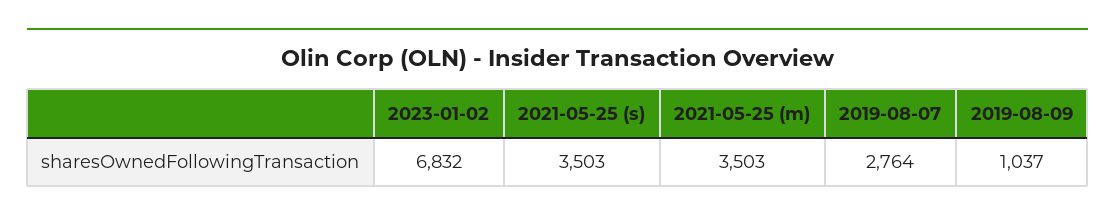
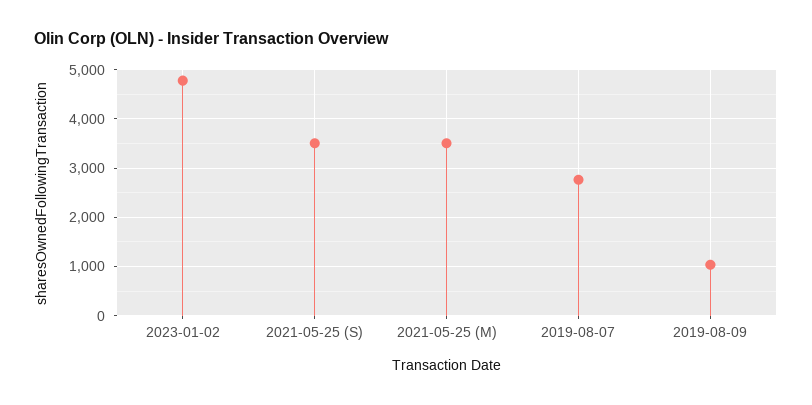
  {
-   "2023-01-02": 6832,
+   "2023-01-02": 4800,
    "2021-05-25 (s)": 3503,
    "2021-05-25 (m)": 3503,
    "2019-08-07": 2764,
    "2019-08-09": 1037
  }

